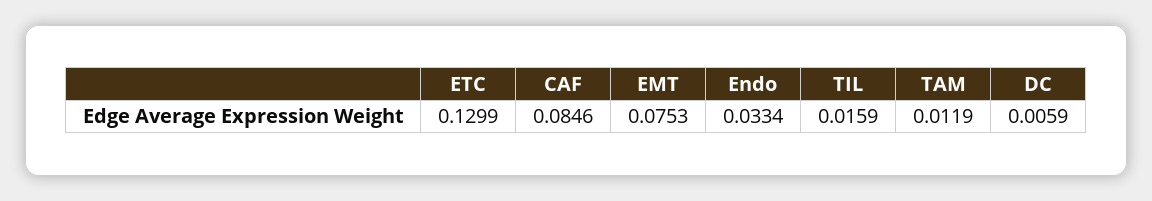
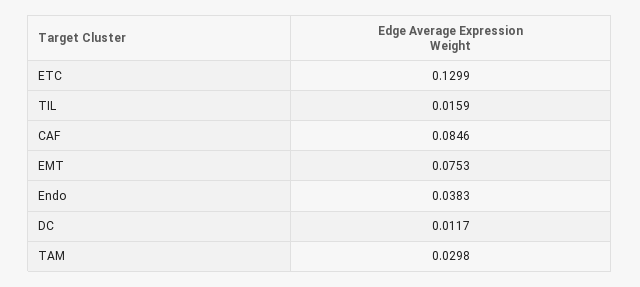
  {
    "ETC": 0.1299,
    "CAF": 0.0846,
    "EMT": 0.0753,
-   "Endo": 0.0334,
+   "Endo": 0.0383,
    "TIL": 0.0159,
-   "TAM": 0.0119,
+   "TAM": 0.0298,
-   "DC": 0.0059
+   "DC": 0.0117
  }

